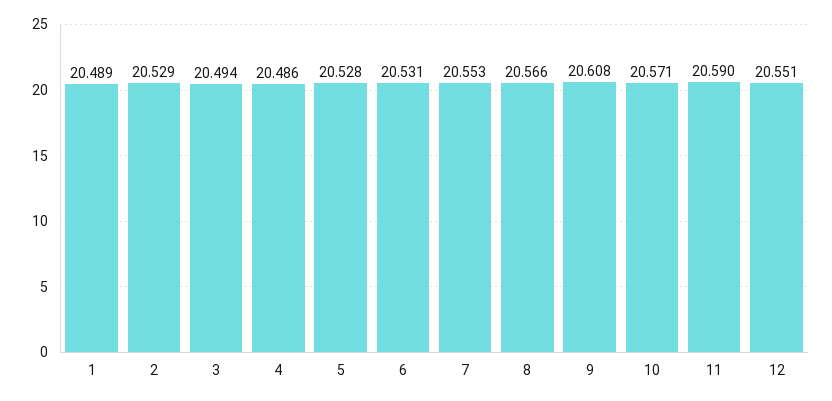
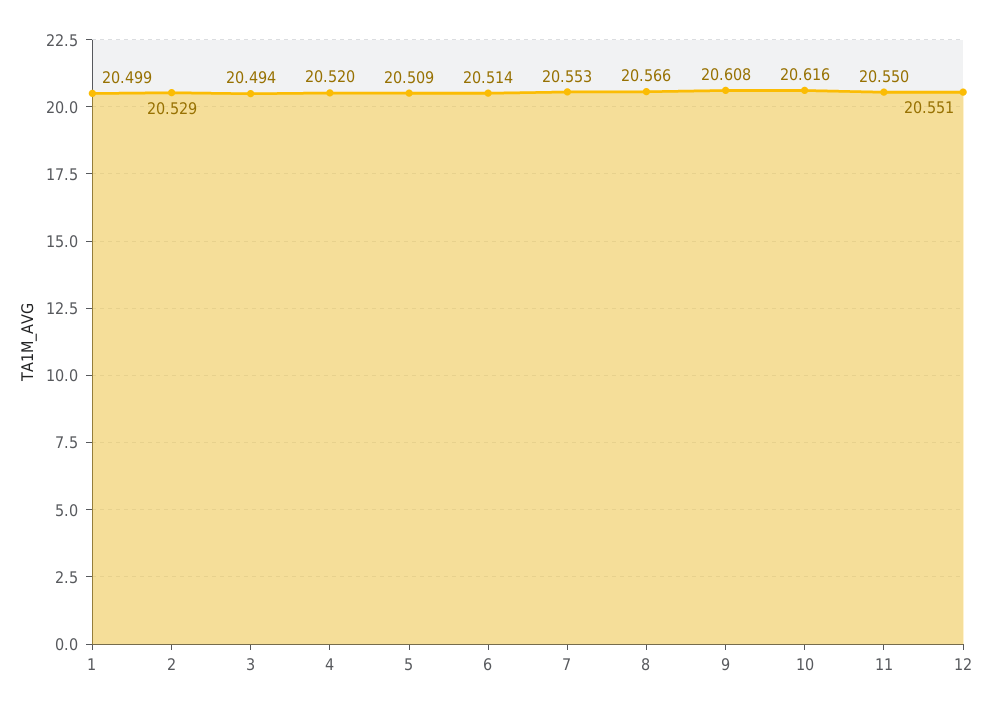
  {
-   "1": 20.489,
+   "1": 20.499,
    "2": 20.529,
    "3": 20.494,
-   "4": 20.486,
+   "4": 20.52,
-   "5": 20.528,
+   "5": 20.509,
-   "6": 20.531,
+   "6": 20.514,
    "7": 20.553,
    "8": 20.566,
    "9": 20.608,
-   "10": 20.571,
+   "10": 20.616,
-   "11": 20.59,
+   "11": 20.55,
    "12": 20.551
  }

